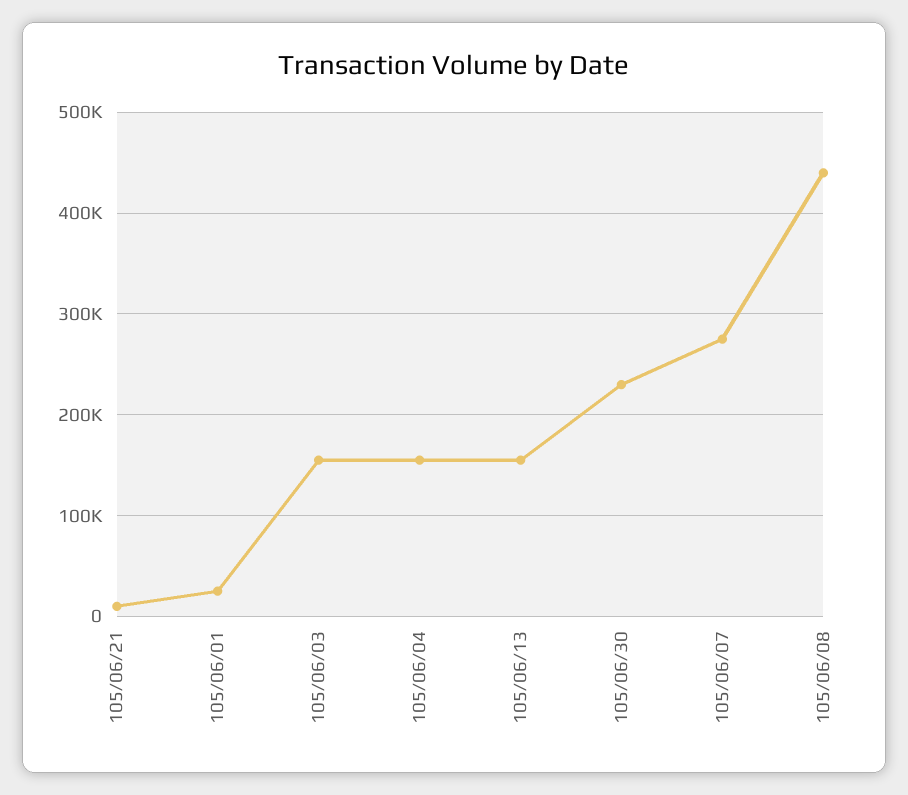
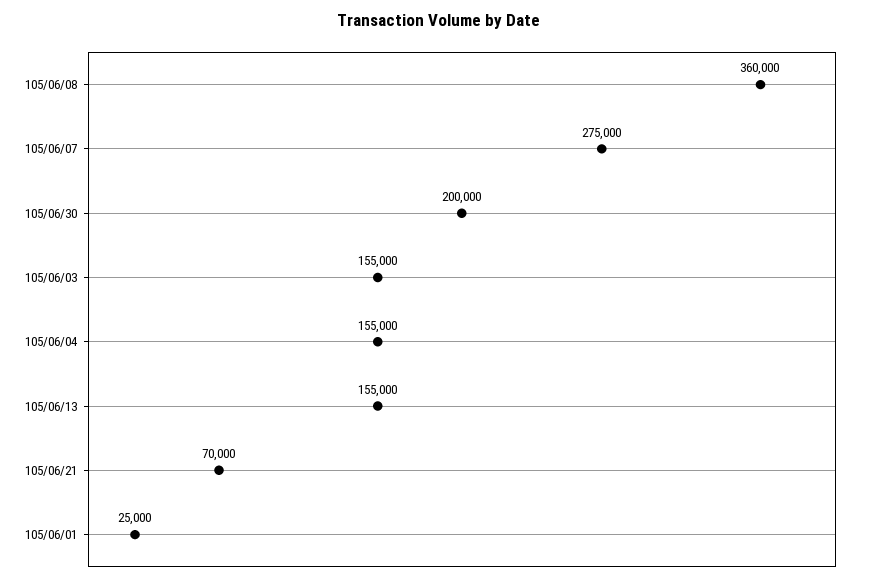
  {
-   "105/06/21": 10000,
+   "105/06/21": 70000,
    "105/06/01": 25000,
    "105/06/03": 155000,
    "105/06/04": 155000,
    "105/06/13": 155000,
-   "105/06/30": 230000,
+   "105/06/30": 200000,
    "105/06/07": 275000,
-   "105/06/08": 440000
+   "105/06/08": 360000
  }

